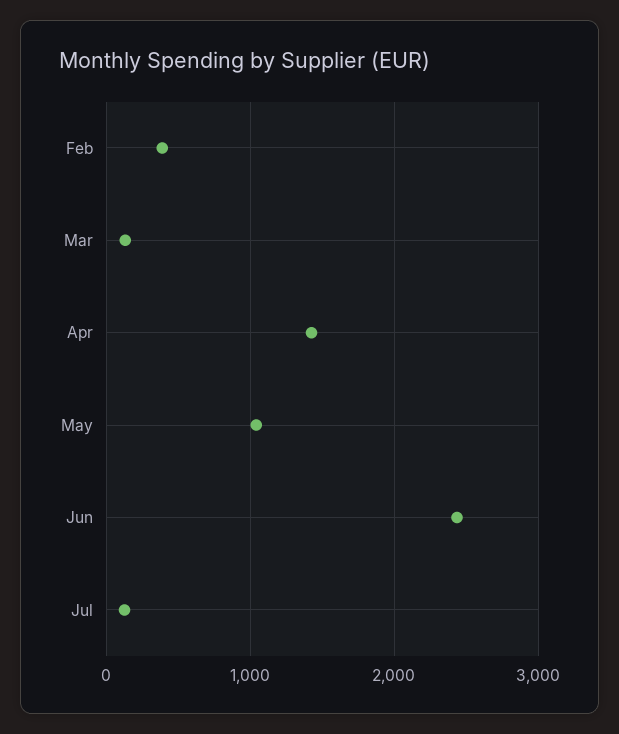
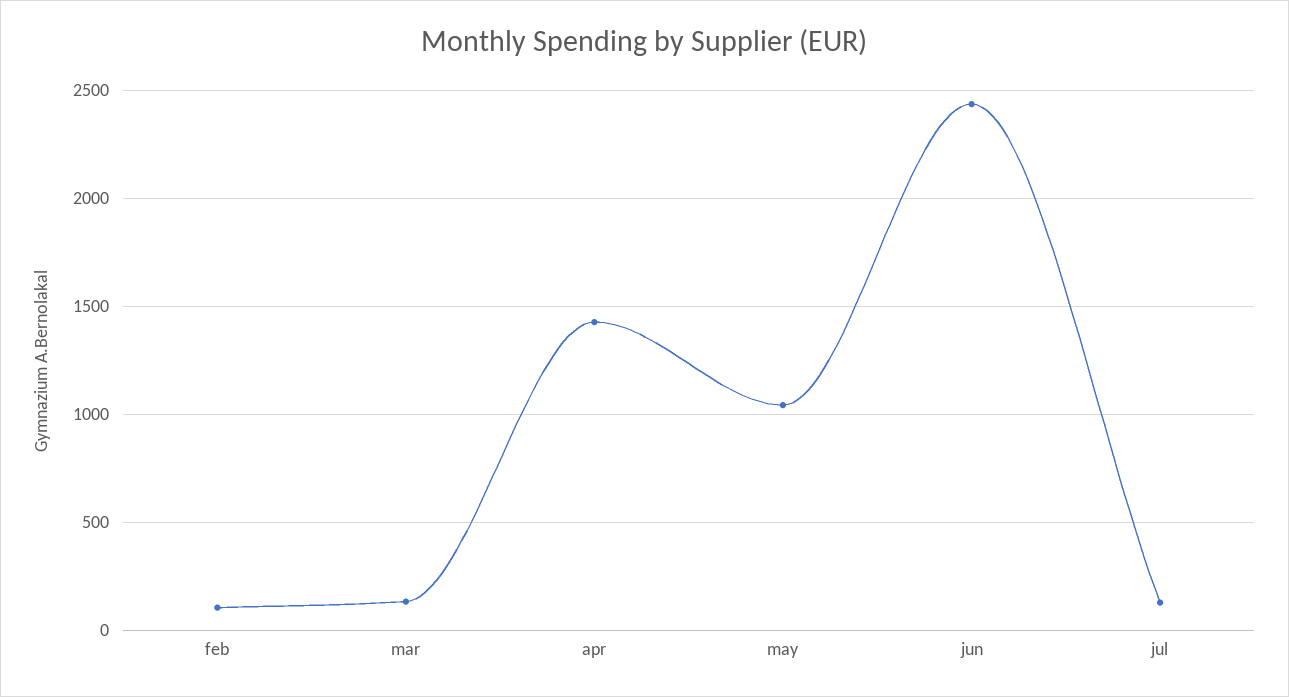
  {
-   "Feb": 400,
+   "Feb": 100,
    "Mar": 150,
    "Apr": 1450,
    "May": 1050,
    "Jun": 2450,
    "Jul": 150
  }

